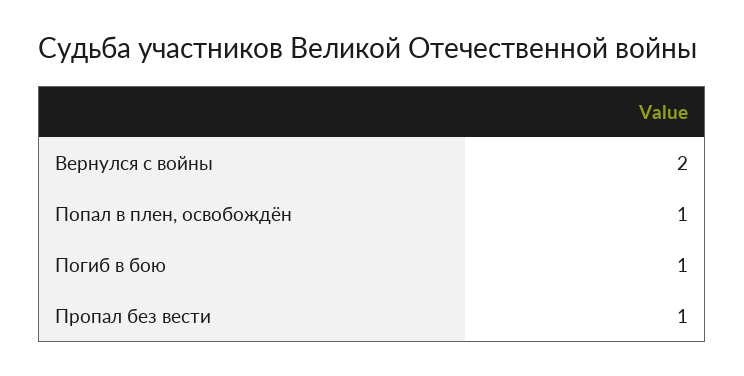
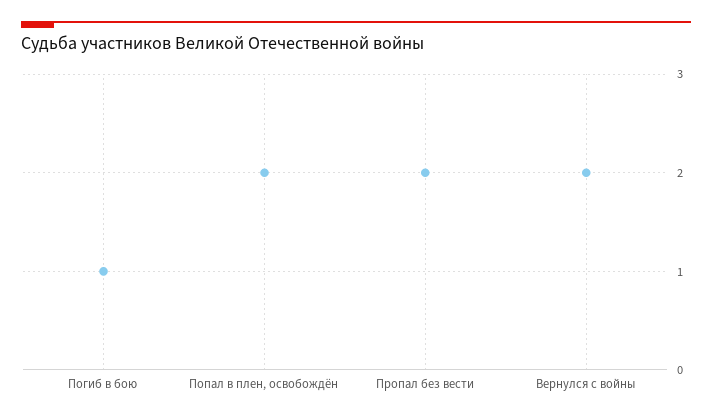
  {
    "Вернулся с войны": 2,
-   "Попал в плен, освобождён": 1,
+   "Попал в плен, освобождён": 2,
    "Погиб в бою": 1,
-   "Пропал без вести": 1
+   "Пропал без вести": 2
  }

